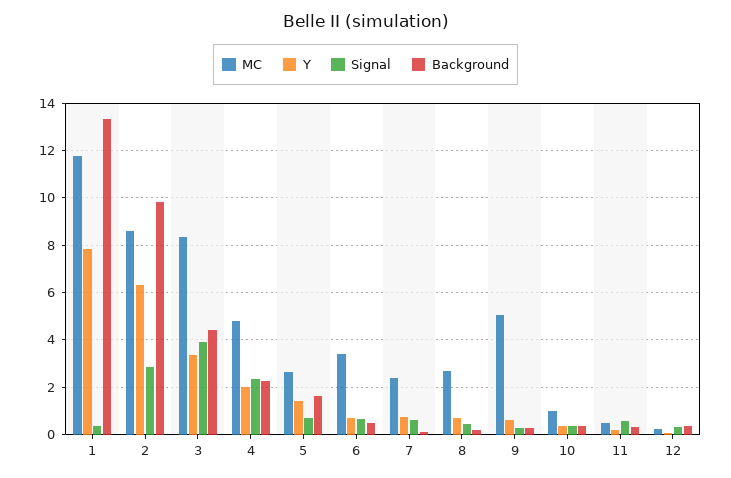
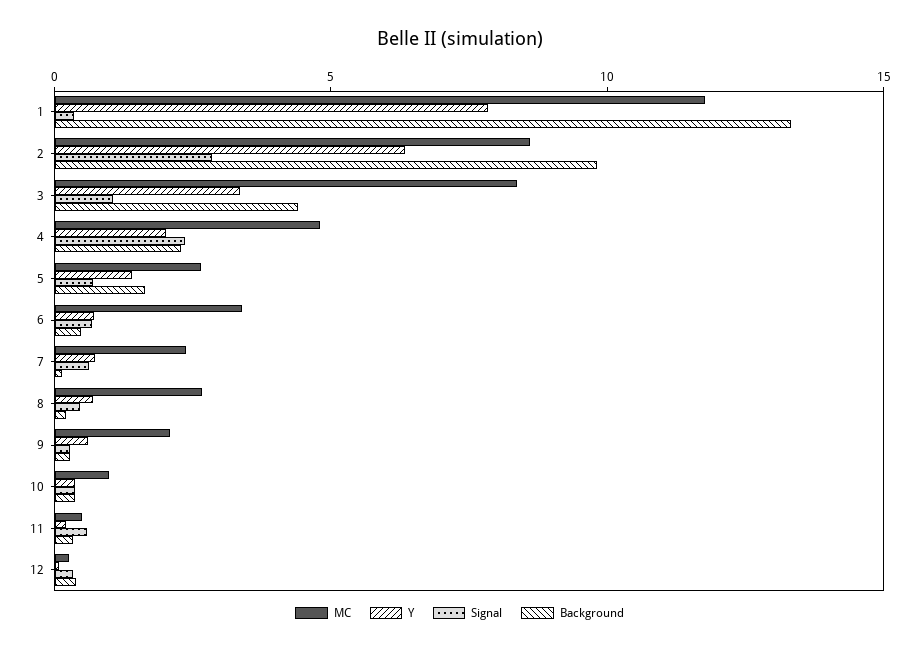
  {
    "MC": {
      "1": 12,
      "2": 8.5,
      "3": 8.5,
      "4": 5,
      "5": 2.5,
      "6": 3.5,
      "7": 2.5,
      "8": 2.5,
-     "9": 5,
+     "9": 2,
      "10": 1,
      "11": 0.5,
      "12": 0.5
    },
    "Y": {
      "1": 8,
      "2": 6.5,
      "3": 3.5,
      "4": 2,
      "5": 1.5,
      "6": 0.5,
      "7": 0.5,
      "8": 0.5,
      "9": 0.5,
      "10": 0.5,
      "11": 0,
      "12": 0
    },
    "Signal": {
      "1": 0.5,
      "2": 3,
-     "3": 4,
+     "3": 1,
      "4": 2.5,
      "5": 0.5,
      "6": 0.5,
      "7": 0.5,
      "8": 0.5,
      "9": 0.5,
      "10": 0.5,
      "11": 0.5,
      "12": 0.5
    },
    "Background": {
      "1": 13.5,
      "2": 10,
      "3": 4.5,
      "4": 2.5,
      "5": 1.5,
      "6": 0.5,
      "7": 0,
      "8": 0,
      "9": 0.5,
      "10": 0.5,
      "11": 0.5,
      "12": 0.5
    }
  }

